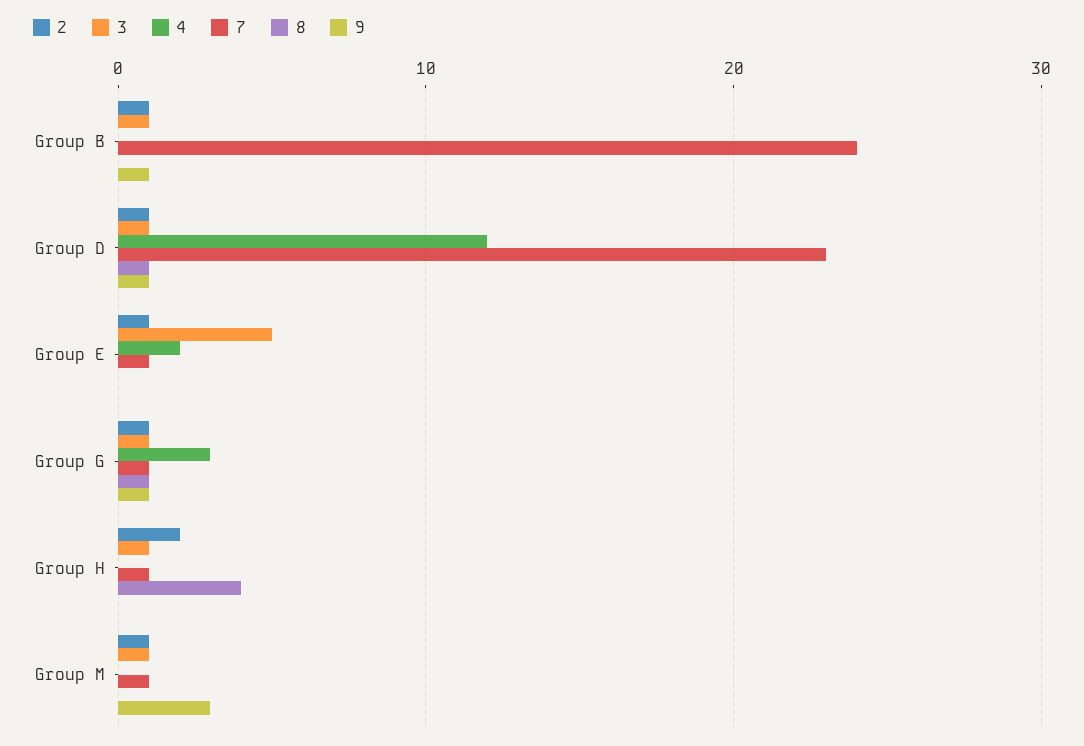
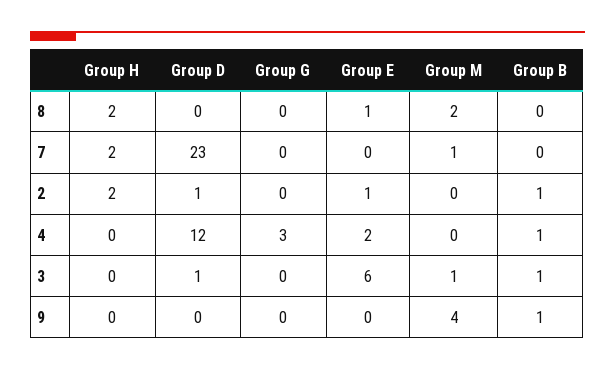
  {
    "2": {
      "Group B": 1,
      "Group D": 1,
      "Group E": 1,
-     "Group G": 1,
+     "Group G": 0,
      "Group H": 2,
-     "Group M": 1
+     "Group M": 0
    },
    "3": {
      "Group B": 1,
      "Group D": 1,
-     "Group E": 5,
+     "Group E": 6,
-     "Group G": 1,
+     "Group G": 0,
-     "Group H": 1,
+     "Group H": 0,
      "Group M": 1
    },
    "4": {
-     "Group B": 0,
+     "Group B": 1,
      "Group D": 12,
      "Group E": 2,
      "Group G": 3,
      "Group H": 0,
      "Group M": 0
    },
    "7": {
-     "Group B": 24,
+     "Group B": 0,
      "Group D": 23,
-     "Group E": 1,
+     "Group E": 0,
-     "Group G": 1,
+     "Group G": 0,
-     "Group H": 1,
+     "Group H": 2,
      "Group M": 1
    },
    "8": {
      "Group B": 0,
-     "Group D": 1,
+     "Group D": 0,
-     "Group E": 0,
+     "Group E": 1,
-     "Group G": 1,
+     "Group G": 0,
-     "Group H": 4,
+     "Group H": 2,
-     "Group M": 0
+     "Group M": 2
    },
    "9": {
      "Group B": 1,
-     "Group D": 1,
+     "Group D": 0,
      "Group E": 0,
-     "Group G": 1,
+     "Group G": 0,
      "Group H": 0,
-     "Group M": 3
+     "Group M": 4
    }
  }

